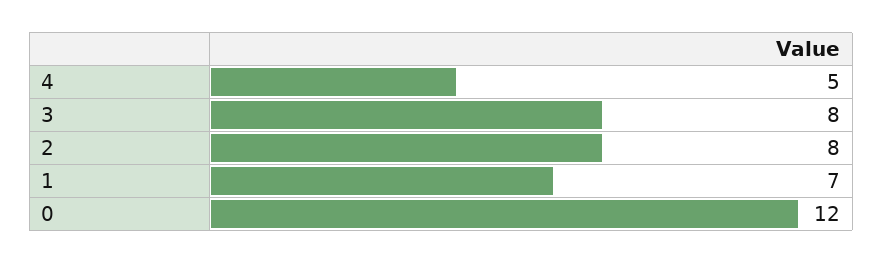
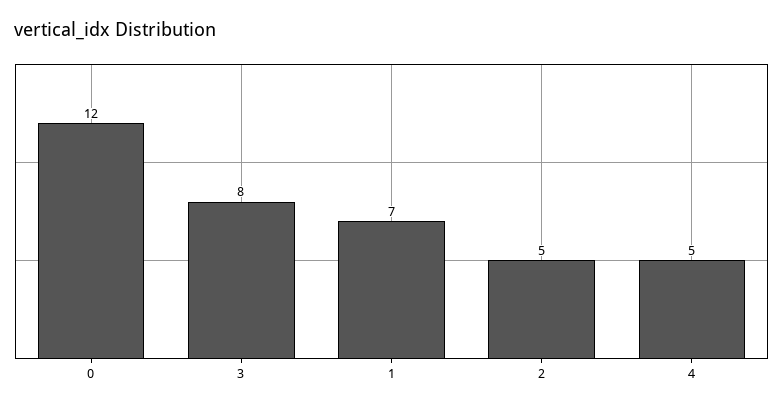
  {
    "4": 5,
    "3": 8,
-   "2": 8,
+   "2": 5,
    "1": 7,
    "0": 12
  }

